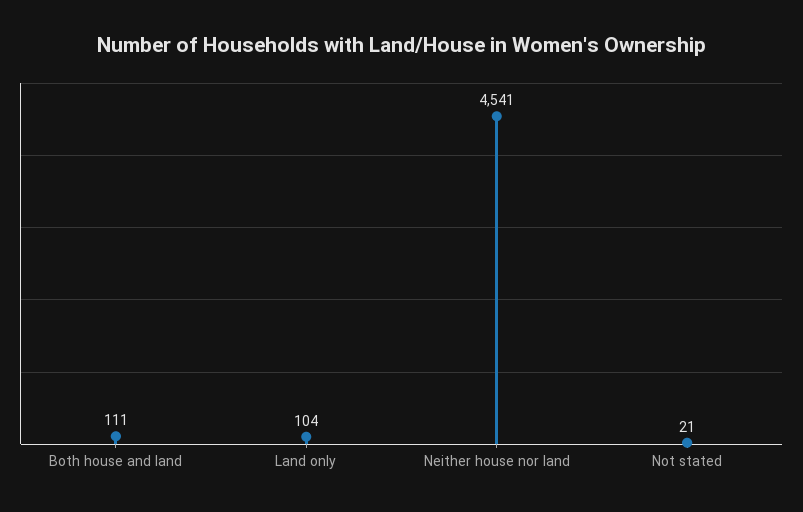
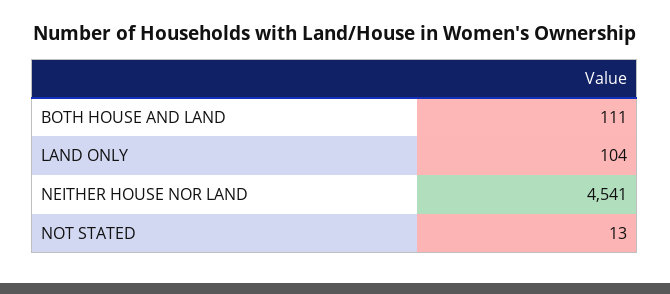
  {
    "Both house and land": 111,
    "Land only": 104,
    "Neither house nor land": 4541,
-   "Not stated": 21
+   "Not stated": 13
  }

